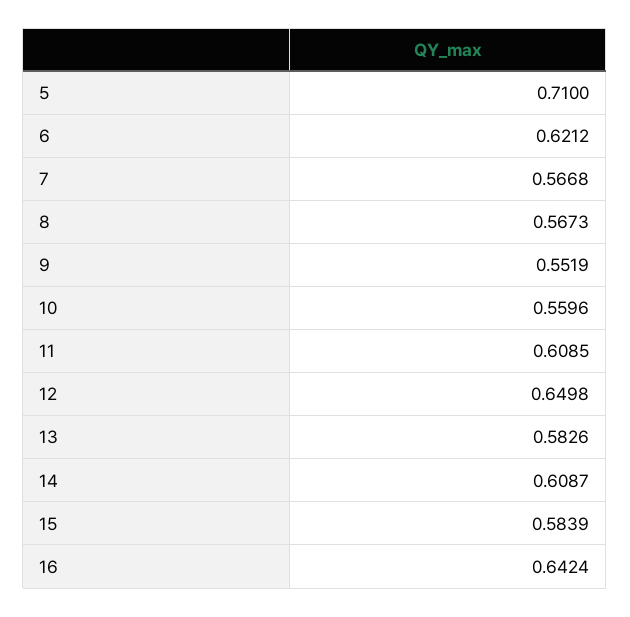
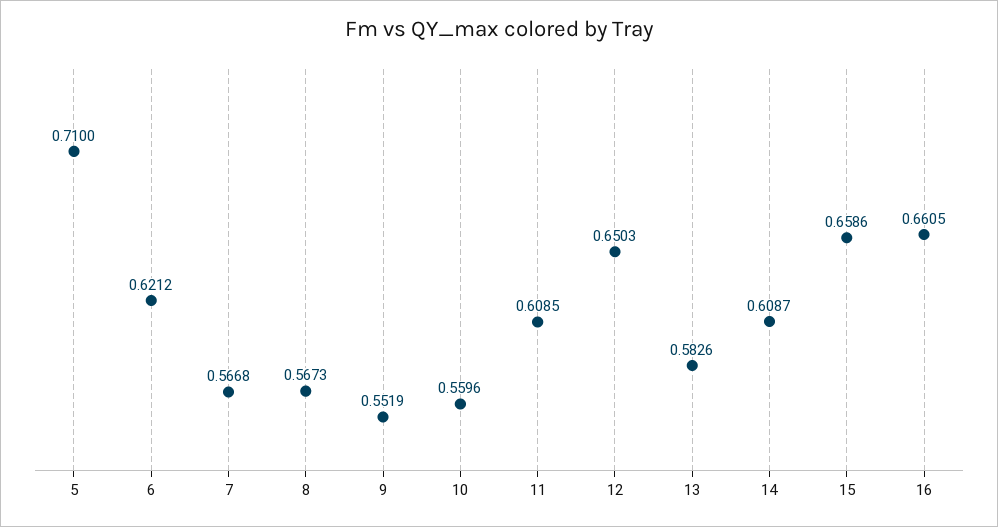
  {
    "5": 0.71,
    "6": 0.6212,
    "7": 0.5668,
    "8": 0.5673,
    "9": 0.5519,
    "10": 0.5596,
    "11": 0.6085,
-   "12": 0.6498,
+   "12": 0.6503,
    "13": 0.5826,
    "14": 0.6087,
-   "15": 0.5839,
+   "15": 0.6586,
-   "16": 0.6424
+   "16": 0.6605
  }

